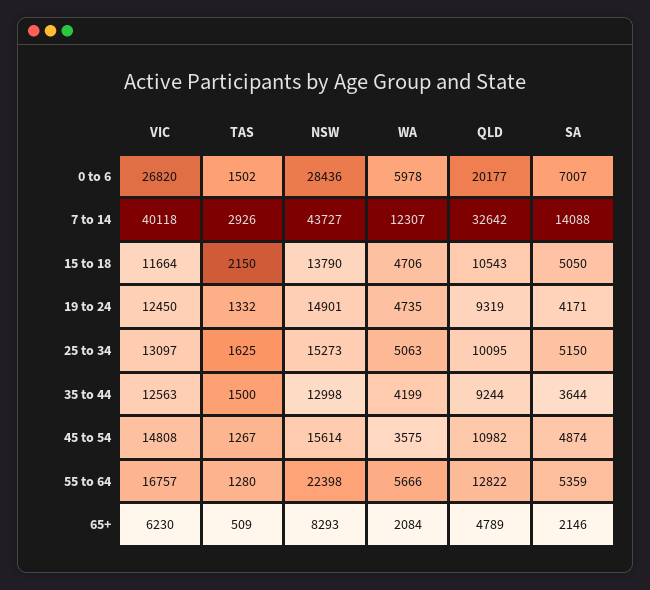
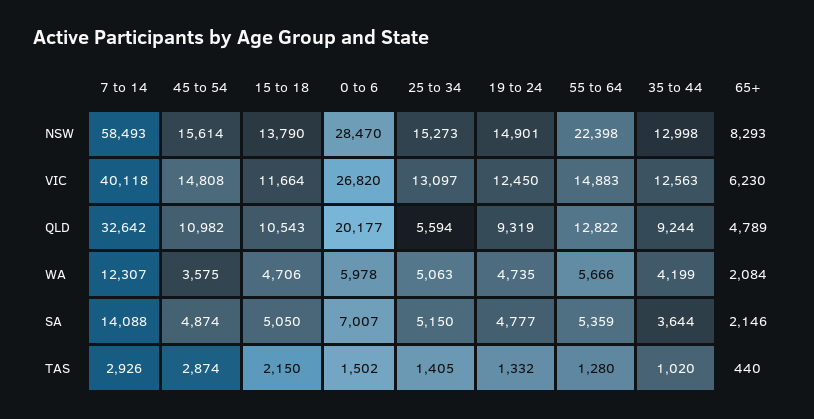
  {
    "VIC": {
      "0 to 6": 26820,
      "7 to 14": 40118,
      "15 to 18": 11664,
      "19 to 24": 12450,
      "25 to 34": 13097,
      "35 to 44": 12563,
      "45 to 54": 14808,
-     "55 to 64": 16757,
+     "55 to 64": 14883,
      "65+": 6230
    },
    "TAS": {
      "0 to 6": 1502,
      "7 to 14": 2926,
      "15 to 18": 2150,
      "19 to 24": 1332,
-     "25 to 34": 1625,
+     "25 to 34": 1405,
-     "35 to 44": 1500,
+     "35 to 44": 1020,
-     "45 to 54": 1267,
+     "45 to 54": 2874,
      "55 to 64": 1280,
-     "65+": 509
+     "65+": 440
    },
    "NSW": {
-     "0 to 6": 28436,
+     "0 to 6": 28470,
-     "7 to 14": 43727,
+     "7 to 14": 58493,
      "15 to 18": 13790,
      "19 to 24": 14901,
      "25 to 34": 15273,
      "35 to 44": 12998,
      "45 to 54": 15614,
      "55 to 64": 22398,
      "65+": 8293
    },
    "WA": {
      "0 to 6": 5978,
      "7 to 14": 12307,
      "15 to 18": 4706,
      "19 to 24": 4735,
      "25 to 34": 5063,
      "35 to 44": 4199,
      "45 to 54": 3575,
      "55 to 64": 5666,
      "65+": 2084
    },
    "QLD": {
      "0 to 6": 20177,
      "7 to 14": 32642,
      "15 to 18": 10543,
      "19 to 24": 9319,
-     "25 to 34": 10095,
+     "25 to 34": 5594,
      "35 to 44": 9244,
      "45 to 54": 10982,
      "55 to 64": 12822,
      "65+": 4789
    },
    "SA": {
      "0 to 6": 7007,
      "7 to 14": 14088,
      "15 to 18": 5050,
-     "19 to 24": 4171,
+     "19 to 24": 4777,
      "25 to 34": 5150,
      "35 to 44": 3644,
      "45 to 54": 4874,
      "55 to 64": 5359,
      "65+": 2146
    }
  }

